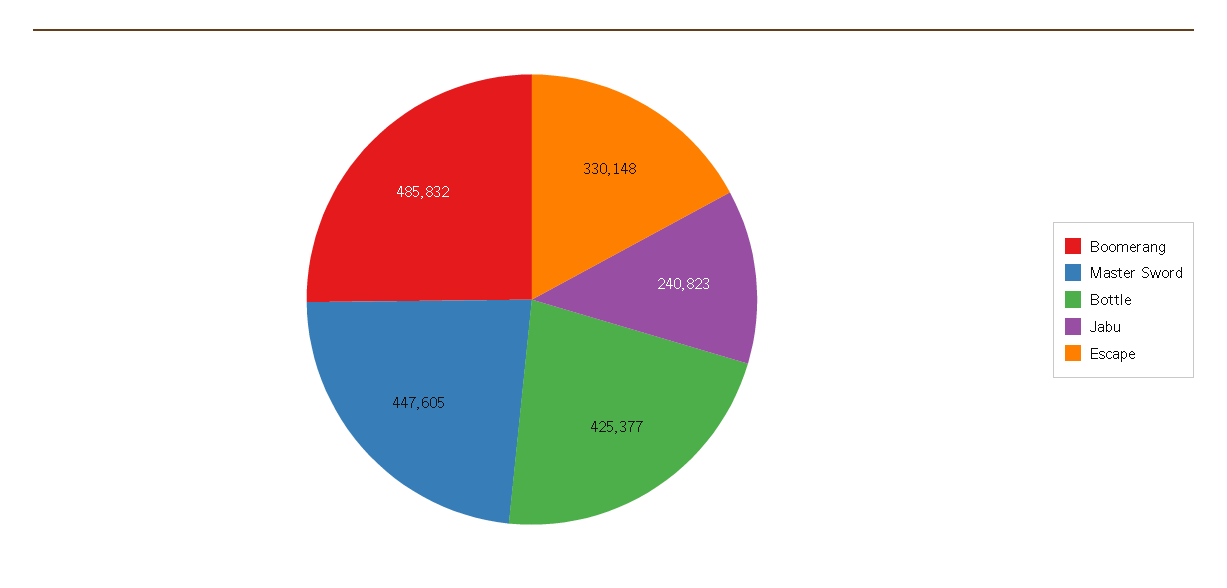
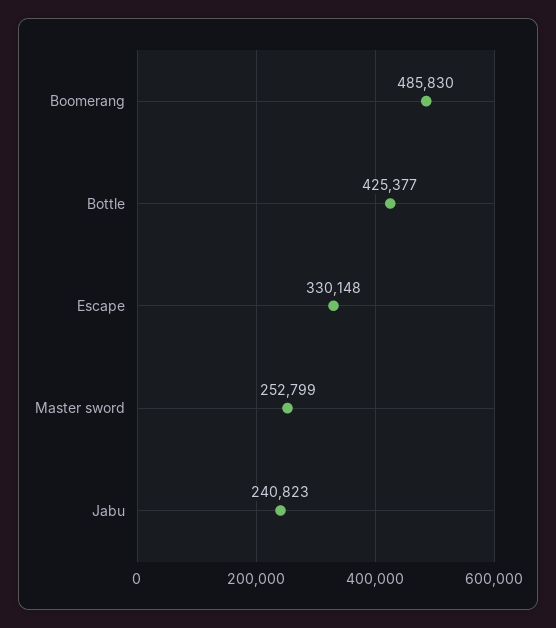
  {
-   "Boomerang": 485832,
+   "Boomerang": 485830,
-   "Master Sword": 447605,
+   "Master Sword": 252799,
    "Bottle": 425377,
    "Jabu": 240823,
    "Escape": 330148
  }

